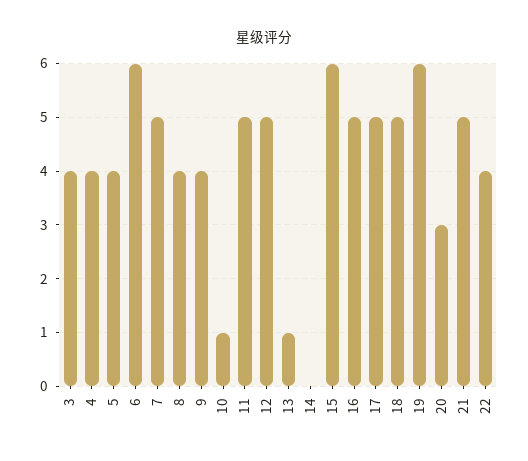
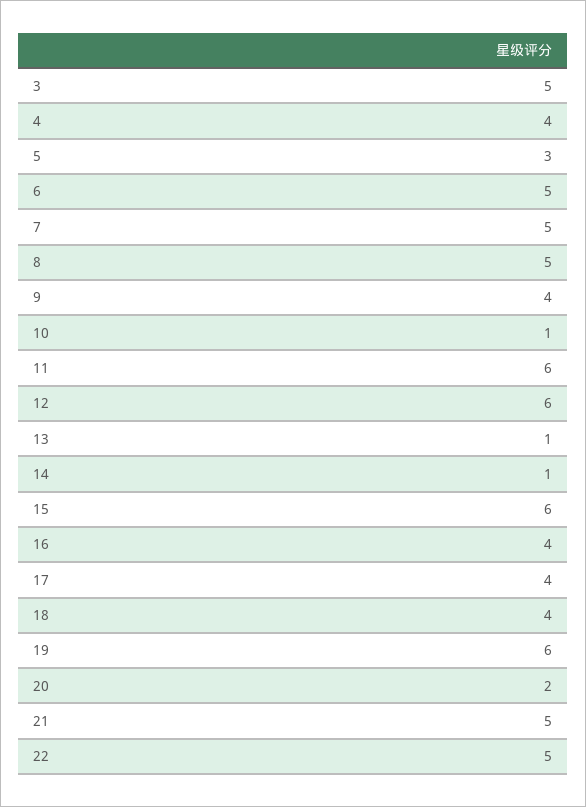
  {
-   "3": 4,
+   "3": 5,
    "4": 4,
-   "5": 4,
+   "5": 3,
-   "6": 6,
+   "6": 5,
    "7": 5,
-   "8": 4,
+   "8": 5,
    "9": 4,
    "10": 1,
-   "11": 5,
+   "11": 6,
-   "12": 5,
+   "12": 6,
    "13": 1,
-   "14": 0,
+   "14": 1,
    "15": 6,
-   "16": 5,
+   "16": 4,
-   "17": 5,
+   "17": 4,
-   "18": 5,
+   "18": 4,
    "19": 6,
-   "20": 3,
+   "20": 2,
    "21": 5,
-   "22": 4
+   "22": 5
  }

